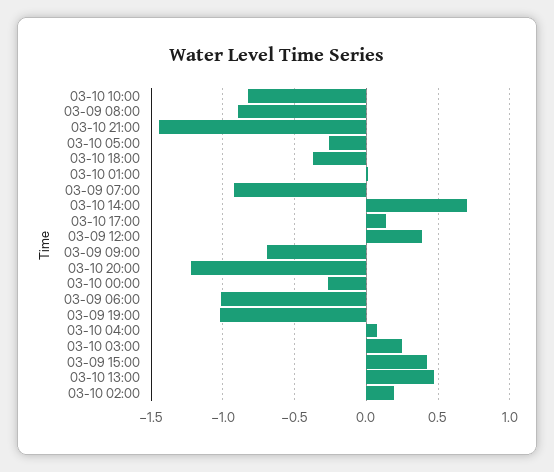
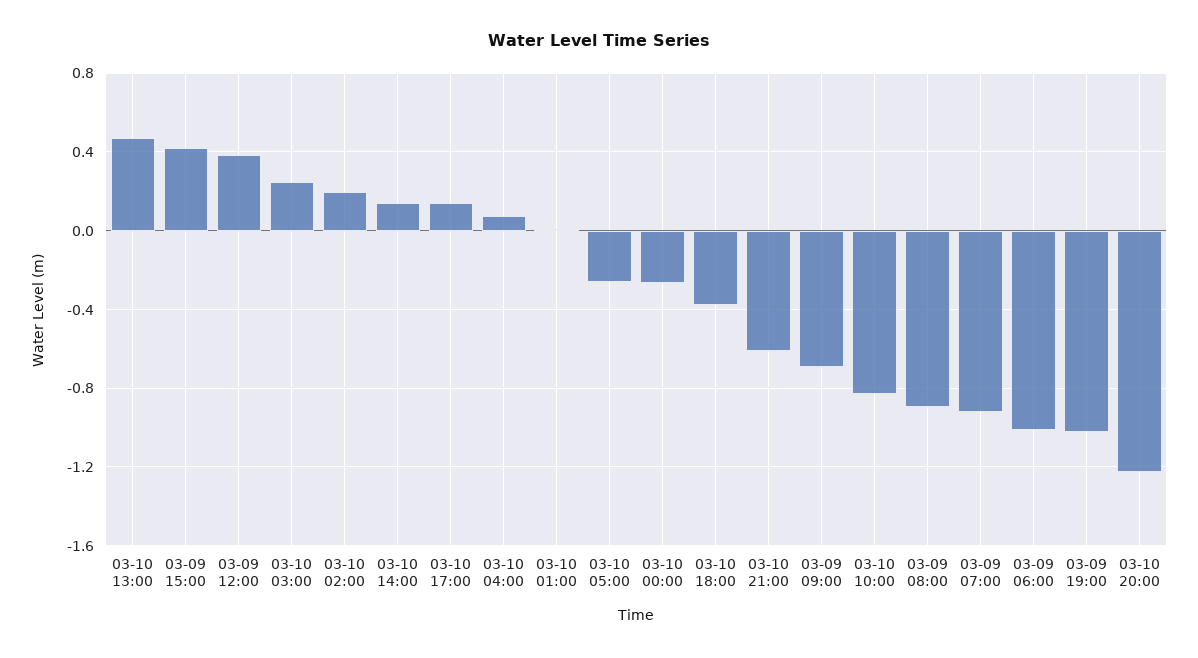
  {
    "03-10 10:00": -0.85,
    "03-09 08:00": -0.9,
-   "03-10 21:00": -1.45,
+   "03-10 21:00": -0.6,
    "03-10 05:00": -0.25,
    "03-10 18:00": -0.4,
    "03-10 01:00": 0,
    "03-09 07:00": -0.9,
-   "03-10 14:00": 0.7,
+   "03-10 14:00": 0.15,
    "03-10 17:00": 0.15,
    "03-09 12:00": 0.4,
    "03-09 09:00": -0.7,
    "03-10 20:00": -1.2,
    "03-10 00:00": -0.25,
    "03-09 06:00": -1,
    "03-09 19:00": -1,
    "03-10 04:00": 0.05,
    "03-10 03:00": 0.25,
    "03-09 15:00": 0.4,
    "03-10 13:00": 0.45,
    "03-10 02:00": 0.2
  }

